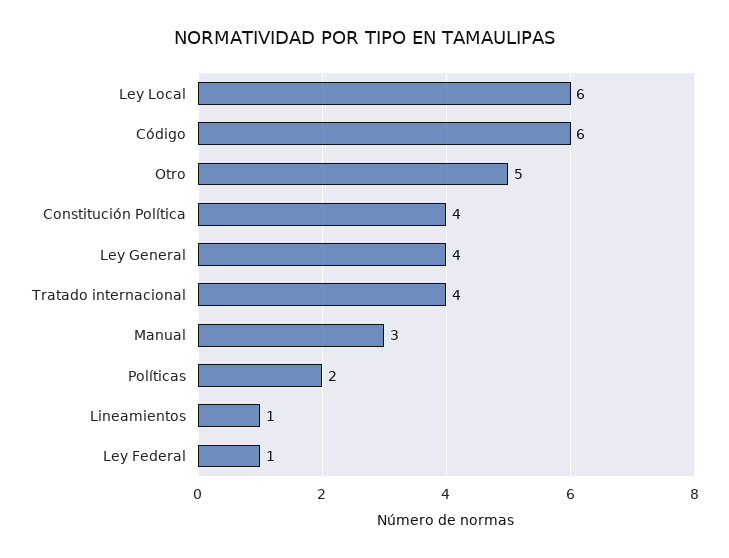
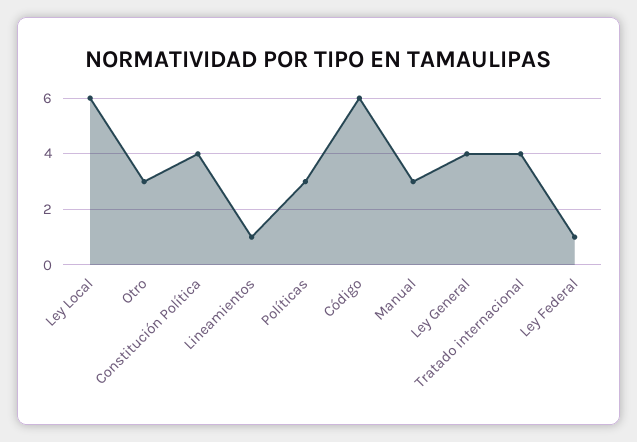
  {
    "Ley Local": 6,
    "Código": 6,
-   "Otro": 5,
+   "Otro": 3,
    "Constitución Política": 4,
    "Ley General": 4,
    "Tratado internacional": 4,
    "Manual": 3,
-   "Políticas": 2,
+   "Políticas": 3,
    "Lineamientos": 1,
    "Ley Federal": 1
  }

